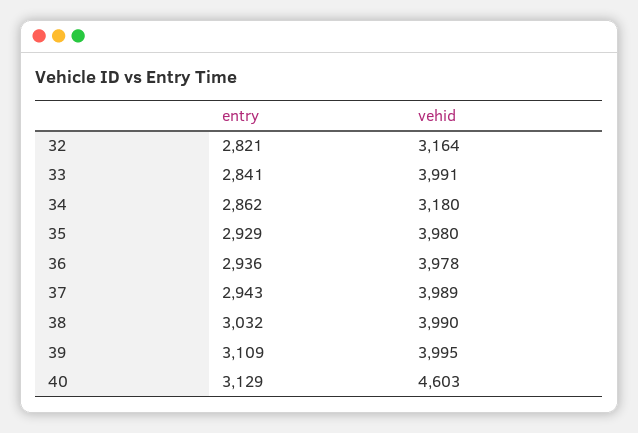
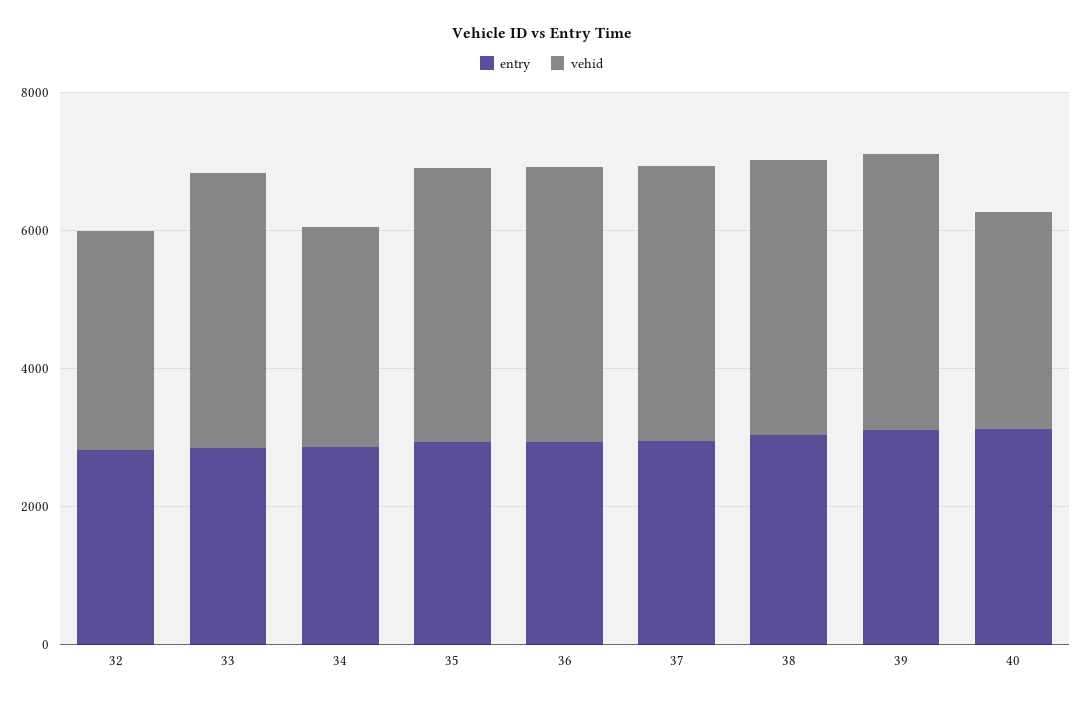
  {
    "entry": {
      "32": 2821,
      "33": 2841,
      "34": 2862,
      "35": 2929,
      "36": 2936,
      "37": 2943,
      "38": 3032,
      "39": 3109,
      "40": 3129
    },
    "vehid": {
      "32": 3164,
      "33": 3991,
      "34": 3180,
      "35": 3980,
      "36": 3978,
      "37": 3989,
      "38": 3990,
      "39": 3995,
-     "40": 4603
+     "40": 3000
    }
  }

